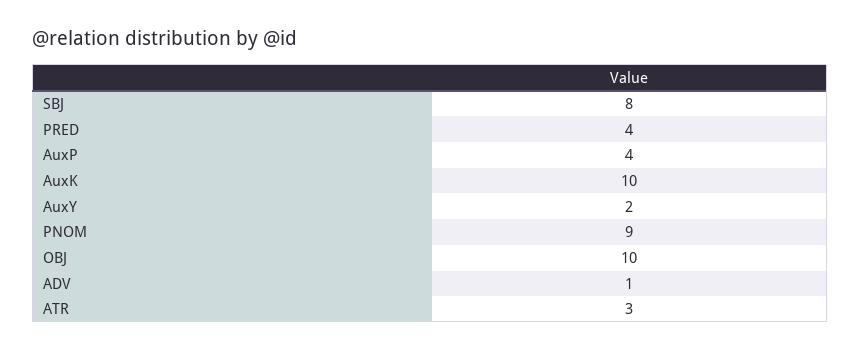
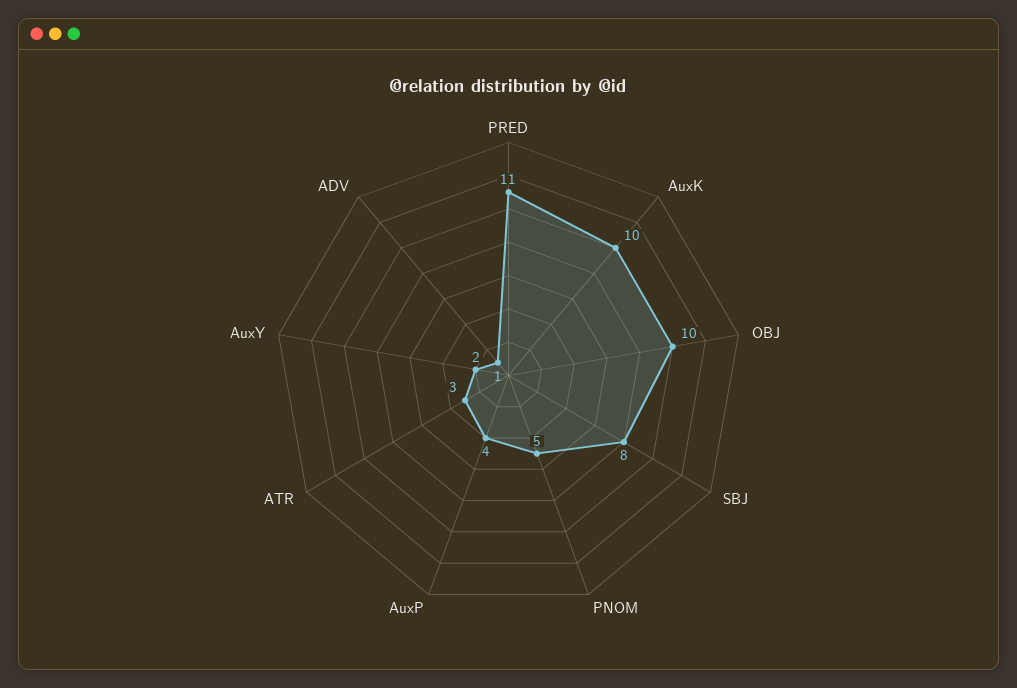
  {
    "SBJ": 8,
-   "PRED": 4,
+   "PRED": 11,
    "AuxP": 4,
    "AuxK": 10,
    "AuxY": 2,
-   "PNOM": 9,
+   "PNOM": 5,
    "OBJ": 10,
    "ADV": 1,
    "ATR": 3
  }

